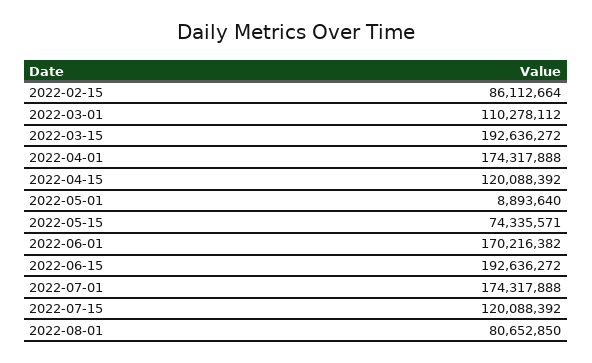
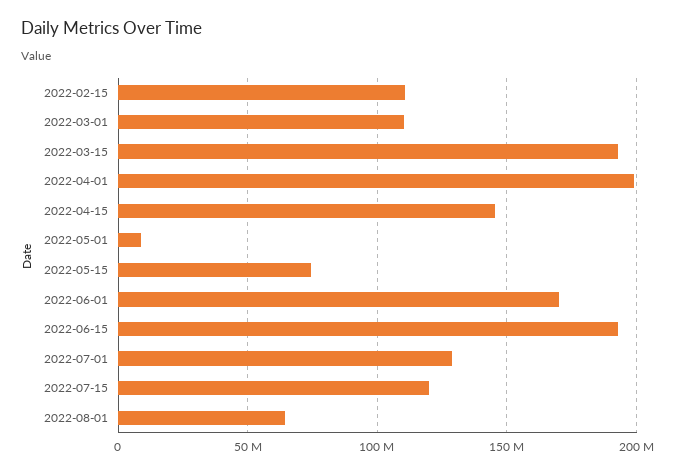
  {
-   "2022-02-15": 86112664,
+   "2022-02-15": 110000000,
    "2022-03-01": 110278112,
    "2022-03-15": 192636272,
-   "2022-04-01": 174317888,
+   "2022-04-01": 200000000,
-   "2022-04-15": 120088392,
+   "2022-04-15": 145000000,
    "2022-05-01": 8893640,
    "2022-05-15": 74335571,
    "2022-06-01": 170216382,
    "2022-06-15": 192636272,
-   "2022-07-01": 174317888,
+   "2022-07-01": 130000000,
    "2022-07-15": 120088392,
-   "2022-08-01": 80652850
+   "2022-08-01": 65000000
  }

